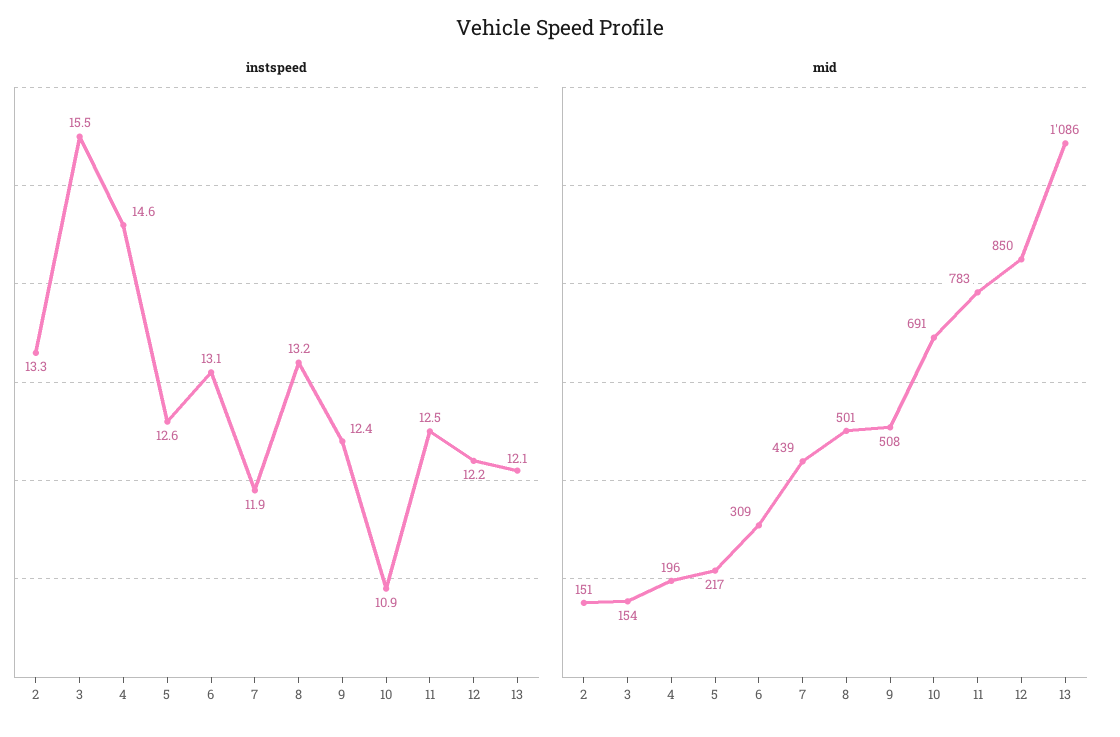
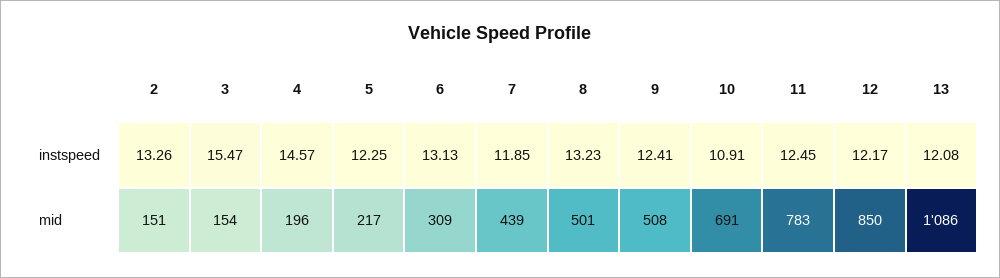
  {
    "instspeed": {
      "2": 13.26,
      "3": 15.47,
      "4": 14.57,
-     "5": 12.6,
+     "5": 12.25,
      "6": 13.13,
      "7": 11.85,
      "8": 13.23,
      "9": 12.41,
      "10": 10.91,
      "11": 12.45,
      "12": 12.17,
      "13": 12.08
    },
    "mid": {
      "2": 151,
      "3": 154,
      "4": 196,
      "5": 217,
      "6": 309,
      "7": 439,
      "8": 501,
      "9": 508,
      "10": 691,
      "11": 783,
      "12": 850,
      "13": 1086
    }
  }

